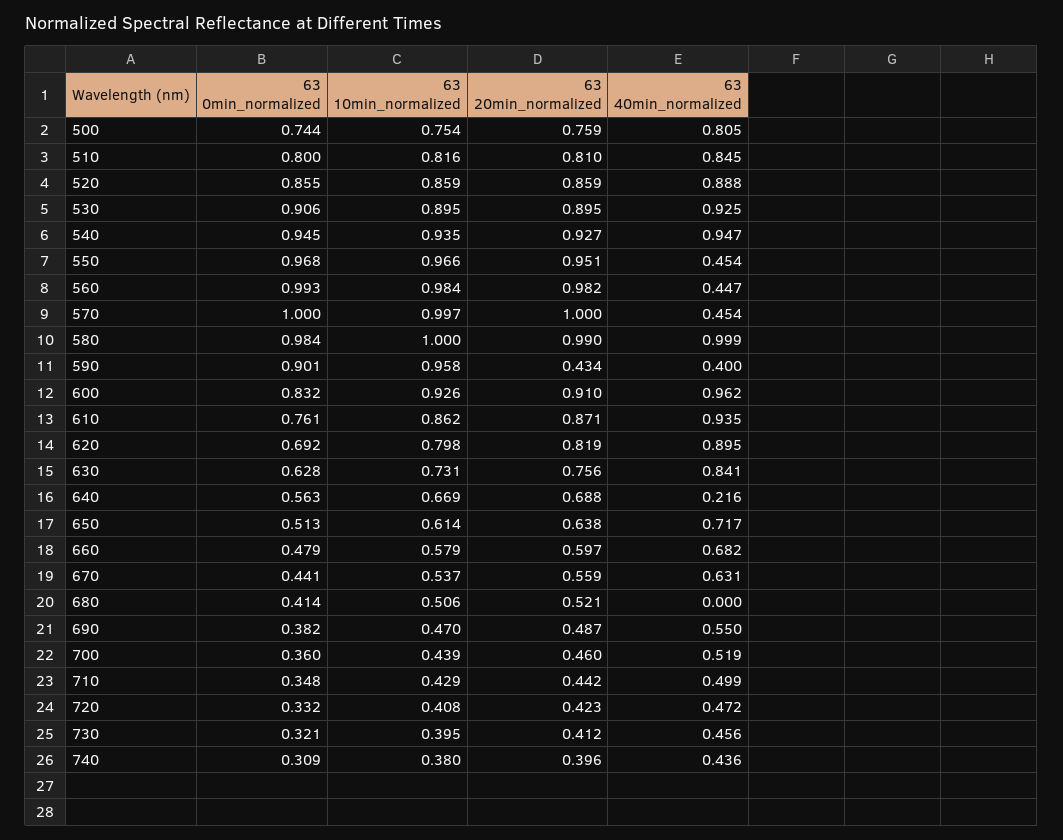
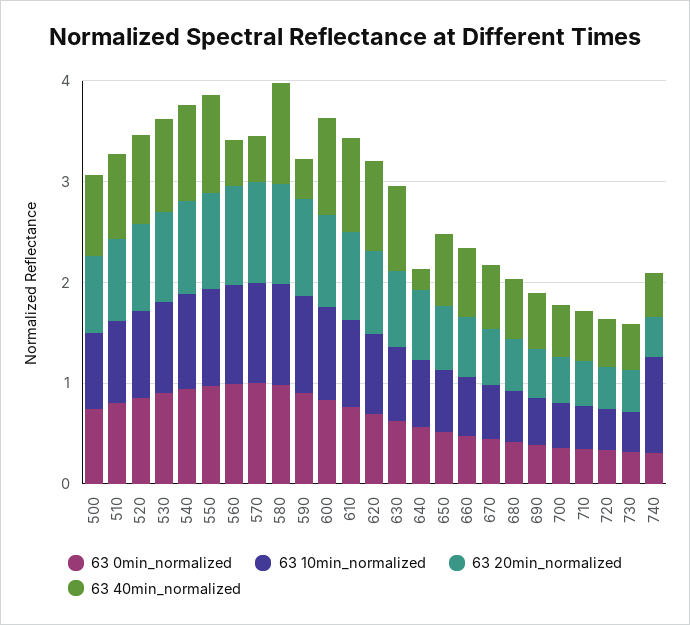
  {
    "63 0min_normalized": {
      "500": 0.744,
      "510": 0.8,
      "520": 0.855,
      "530": 0.906,
      "540": 0.945,
      "550": 0.968,
      "560": 0.993,
      "570": 1,
      "580": 0.984,
      "590": 0.901,
      "600": 0.832,
      "610": 0.761,
      "620": 0.692,
      "630": 0.628,
      "640": 0.563,
      "650": 0.513,
      "660": 0.479,
      "670": 0.441,
      "680": 0.414,
      "690": 0.382,
      "700": 0.36,
      "710": 0.348,
      "720": 0.332,
      "730": 0.321,
      "740": 0.309
    },
    "63 10min_normalized": {
      "500": 0.754,
      "510": 0.816,
      "520": 0.859,
      "530": 0.895,
      "540": 0.935,
      "550": 0.966,
      "560": 0.984,
      "570": 0.997,
      "580": 1,
      "590": 0.958,
      "600": 0.926,
      "610": 0.862,
      "620": 0.798,
      "630": 0.731,
      "640": 0.669,
      "650": 0.614,
      "660": 0.579,
      "670": 0.537,
      "680": 0.506,
      "690": 0.47,
      "700": 0.439,
      "710": 0.429,
      "720": 0.408,
      "730": 0.395,
-     "740": 0.38
+     "740": 1
    },
    "63 20min_normalized": {
      "500": 0.759,
      "510": 0.81,
      "520": 0.859,
      "530": 0.895,
      "540": 0.927,
      "550": 0.951,
      "560": 0.982,
      "570": 1,
      "580": 0.99,
-     "590": 0.434,
+     "590": 1,
      "600": 0.91,
      "610": 0.871,
      "620": 0.819,
      "630": 0.756,
      "640": 0.688,
      "650": 0.638,
      "660": 0.597,
      "670": 0.559,
      "680": 0.521,
      "690": 0.487,
      "700": 0.46,
      "710": 0.442,
      "720": 0.423,
      "730": 0.412,
      "740": 0.396
    },
    "63 40min_normalized": {
      "500": 0.805,
      "510": 0.845,
      "520": 0.888,
      "530": 0.925,
      "540": 0.947,
-     "550": 0.454,
+     "550": 1,
      "560": 0.447,
      "570": 0.454,
      "580": 0.999,
      "590": 0.4,
      "600": 0.962,
      "610": 0.935,
      "620": 0.895,
      "630": 0.841,
      "640": 0.216,
      "650": 0.717,
      "660": 0.682,
      "670": 0.631,
-     "680": 0,
+     "680": 0.6,
      "690": 0.55,
      "700": 0.519,
      "710": 0.499,
      "720": 0.472,
      "730": 0.456,
      "740": 0.436
    }
  }

